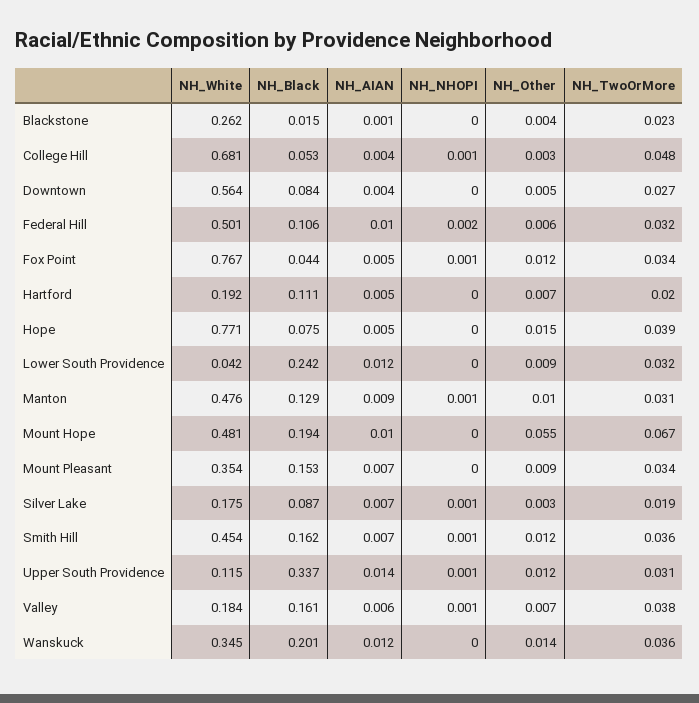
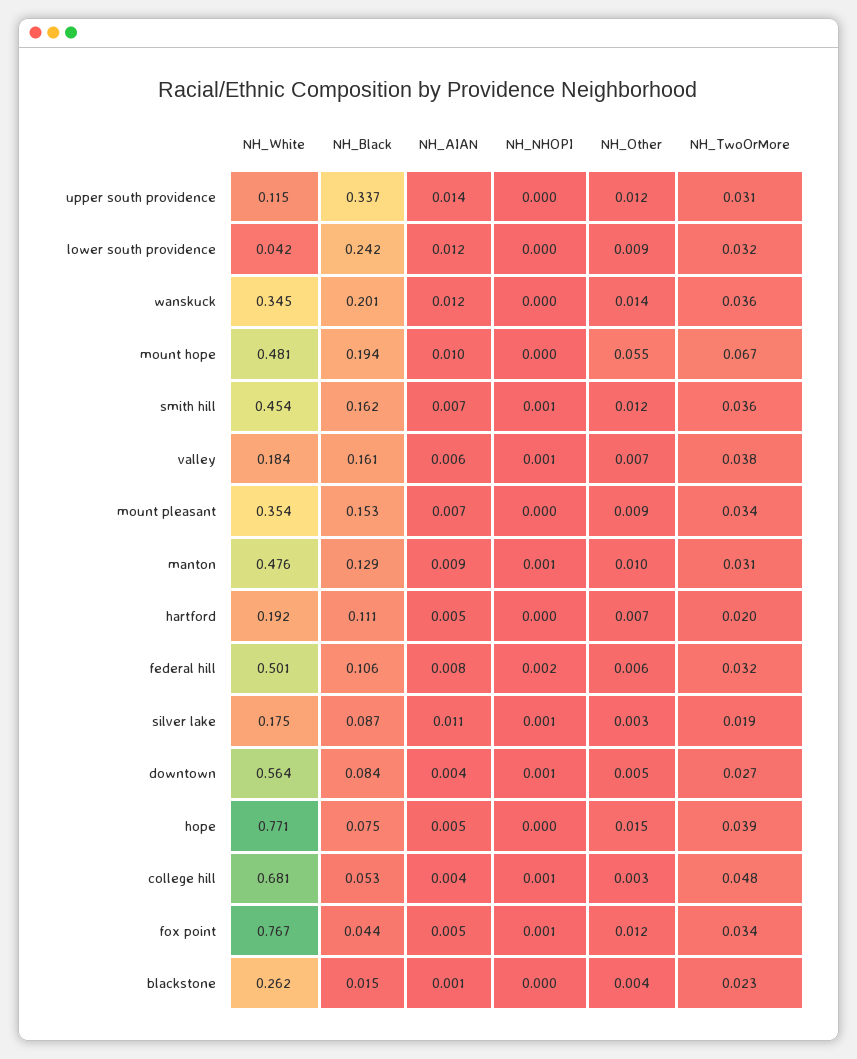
  {
    "NH_White": {
      "Blackstone": 0.262,
      "College Hill": 0.681,
      "Downtown": 0.564,
      "Federal Hill": 0.501,
      "Fox Point": 0.767,
      "Hartford": 0.192,
      "Hope": 0.771,
      "Lower South Providence": 0.042,
      "Manton": 0.476,
      "Mount Hope": 0.481,
      "Mount Pleasant": 0.354,
      "Silver Lake": 0.175,
      "Smith Hill": 0.454,
      "Upper South Providence": 0.115,
      "Valley": 0.184,
      "Wanskuck": 0.345
    },
    "NH_Black": {
      "Blackstone": 0.015,
      "College Hill": 0.053,
      "Downtown": 0.084,
      "Federal Hill": 0.106,
      "Fox Point": 0.044,
      "Hartford": 0.111,
      "Hope": 0.075,
      "Lower South Providence": 0.242,
      "Manton": 0.129,
      "Mount Hope": 0.194,
      "Mount Pleasant": 0.153,
      "Silver Lake": 0.087,
      "Smith Hill": 0.162,
      "Upper South Providence": 0.337,
      "Valley": 0.161,
      "Wanskuck": 0.201
    },
    "NH_AIAN": {
      "Blackstone": 0.001,
      "College Hill": 0.004,
      "Downtown": 0.004,
-     "Federal Hill": 0.01,
+     "Federal Hill": 0.008,
      "Fox Point": 0.005,
      "Hartford": 0.005,
      "Hope": 0.005,
      "Lower South Providence": 0.012,
      "Manton": 0.009,
      "Mount Hope": 0.01,
      "Mount Pleasant": 0.007,
-     "Silver Lake": 0.007,
+     "Silver Lake": 0.011,
      "Smith Hill": 0.007,
      "Upper South Providence": 0.014,
      "Valley": 0.006,
      "Wanskuck": 0.012
    },
    "NH_NHOPI": {
      "Blackstone": 0,
      "College Hill": 0.001,
-     "Downtown": 0,
+     "Downtown": 0.001,
      "Federal Hill": 0.002,
      "Fox Point": 0.001,
      "Hartford": 0,
      "Hope": 0,
      "Lower South Providence": 0,
      "Manton": 0.001,
      "Mount Hope": 0,
      "Mount Pleasant": 0,
      "Silver Lake": 0.001,
      "Smith Hill": 0.001,
-     "Upper South Providence": 0.001,
+     "Upper South Providence": 0,
      "Valley": 0.001,
      "Wanskuck": 0
    },
    "NH_Other": {
      "Blackstone": 0.004,
      "College Hill": 0.003,
      "Downtown": 0.005,
      "Federal Hill": 0.006,
      "Fox Point": 0.012,
      "Hartford": 0.007,
      "Hope": 0.015,
      "Lower South Providence": 0.009,
      "Manton": 0.01,
      "Mount Hope": 0.055,
      "Mount Pleasant": 0.009,
      "Silver Lake": 0.003,
      "Smith Hill": 0.012,
      "Upper South Providence": 0.012,
      "Valley": 0.007,
      "Wanskuck": 0.014
    },
    "NH_TwoOrMore": {
      "Blackstone": 0.023,
      "College Hill": 0.048,
      "Downtown": 0.027,
      "Federal Hill": 0.032,
      "Fox Point": 0.034,
      "Hartford": 0.02,
      "Hope": 0.039,
      "Lower South Providence": 0.032,
      "Manton": 0.031,
      "Mount Hope": 0.067,
      "Mount Pleasant": 0.034,
      "Silver Lake": 0.019,
      "Smith Hill": 0.036,
      "Upper South Providence": 0.031,
      "Valley": 0.038,
      "Wanskuck": 0.036
    }
  }

